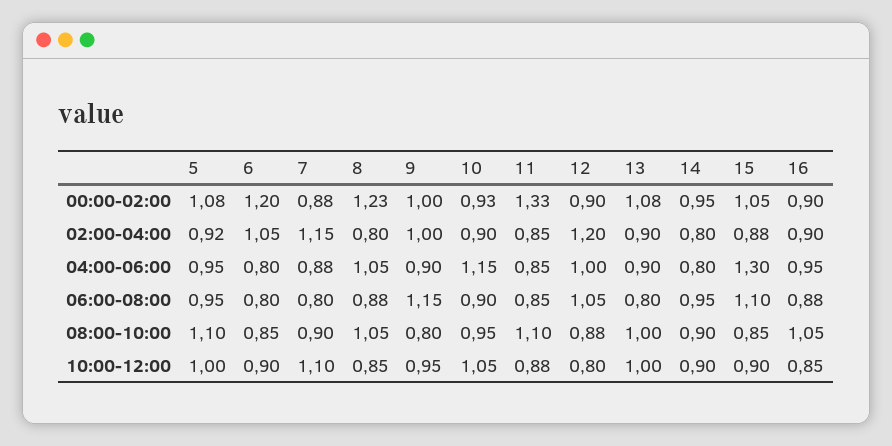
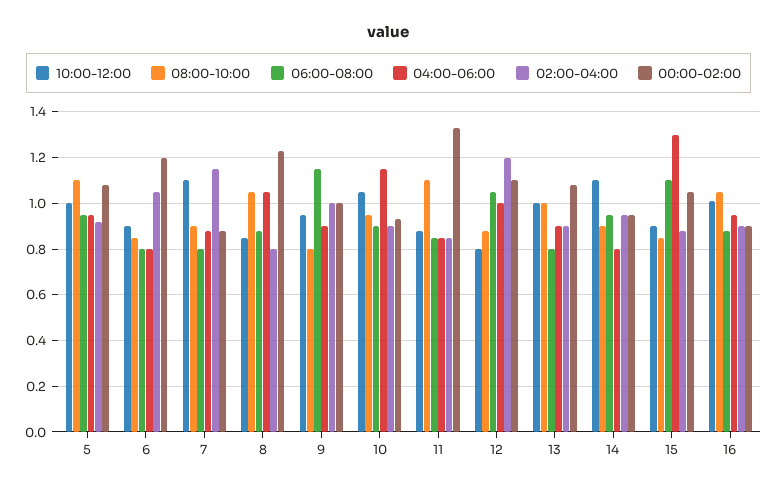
  {
    "00:00-02:00": {
      "5": 1.08,
      "6": 1.2,
      "7": 0.88,
      "8": 1.23,
      "9": 1,
      "10": 0.93,
      "11": 1.33,
-     "12": 0.9,
+     "12": 1.1,
      "13": 1.08,
      "14": 0.95,
      "15": 1.05,
      "16": 0.9
    },
    "02:00-04:00": {
      "5": 0.92,
      "6": 1.05,
      "7": 1.15,
      "8": 0.8,
      "9": 1,
      "10": 0.9,
      "11": 0.85,
      "12": 1.2,
      "13": 0.9,
-     "14": 0.8,
+     "14": 0.95,
      "15": 0.88,
      "16": 0.9
    },
    "04:00-06:00": {
      "5": 0.95,
      "6": 0.8,
      "7": 0.88,
      "8": 1.05,
      "9": 0.9,
      "10": 1.15,
      "11": 0.85,
      "12": 1,
      "13": 0.9,
      "14": 0.8,
      "15": 1.3,
      "16": 0.95
    },
    "06:00-08:00": {
      "5": 0.95,
      "6": 0.8,
      "7": 0.8,
      "8": 0.88,
      "9": 1.15,
      "10": 0.9,
      "11": 0.85,
      "12": 1.05,
      "13": 0.8,
      "14": 0.95,
      "15": 1.1,
      "16": 0.88
    },
    "08:00-10:00": {
      "5": 1.1,
      "6": 0.85,
      "7": 0.9,
      "8": 1.05,
      "9": 0.8,
      "10": 0.95,
      "11": 1.1,
      "12": 0.88,
      "13": 1,
      "14": 0.9,
      "15": 0.85,
      "16": 1.05
    },
    "10:00-12:00": {
      "5": 1,
      "6": 0.9,
      "7": 1.1,
      "8": 0.85,
      "9": 0.95,
      "10": 1.05,
      "11": 0.88,
      "12": 0.8,
      "13": 1,
-     "14": 0.9,
+     "14": 1.1,
      "15": 0.9,
-     "16": 0.85
+     "16": 1
    }
  }

